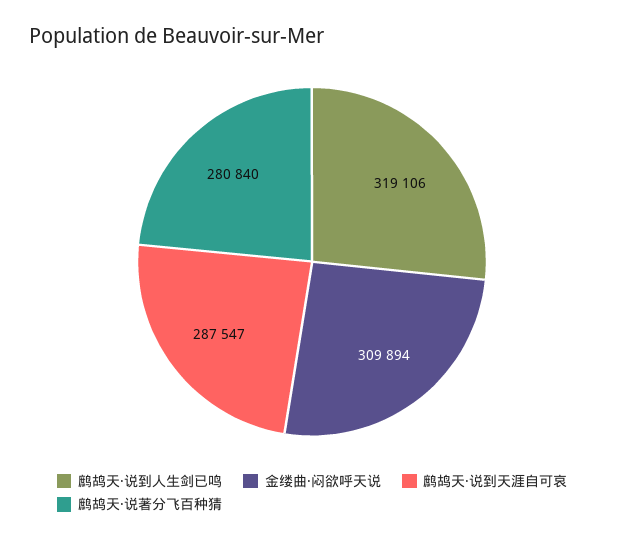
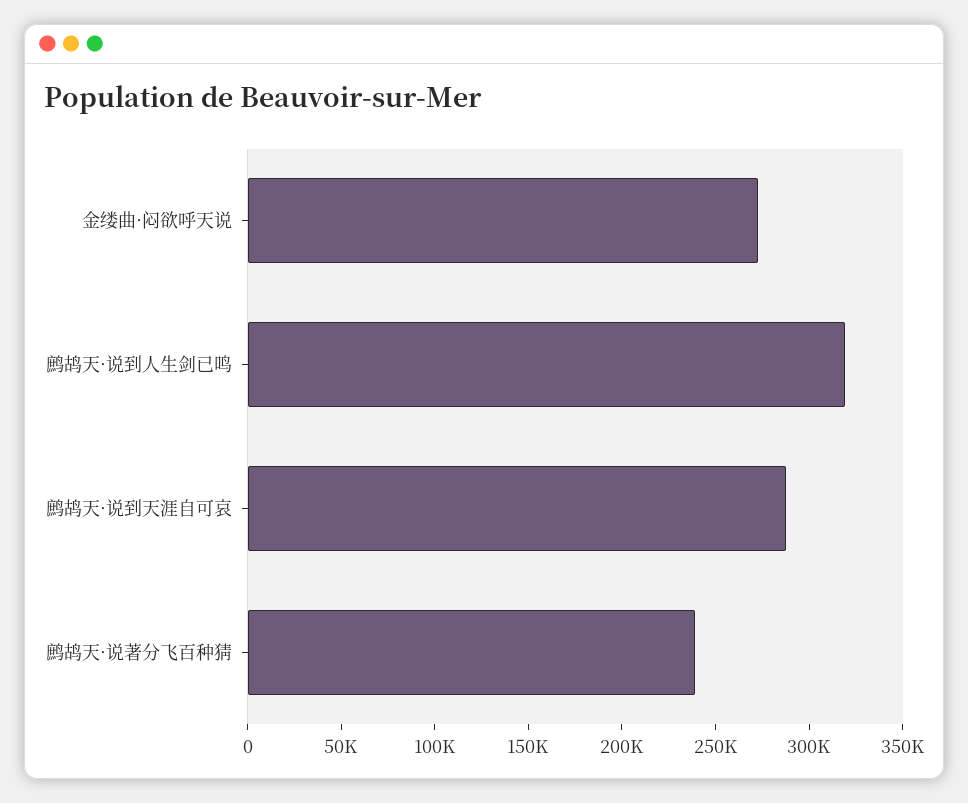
  {
    "鹧鸪天·说到人生剑已鸣": 319106,
-   "金缕曲·闷欲呼天说": 309894,
+   "金缕曲·闷欲呼天说": 270000,
    "鹧鸪天·说到天涯自可哀": 287547,
-   "鹧鸪天·说著分飞百种猜": 280840
+   "鹧鸪天·说著分飞百种猜": 240000
  }

